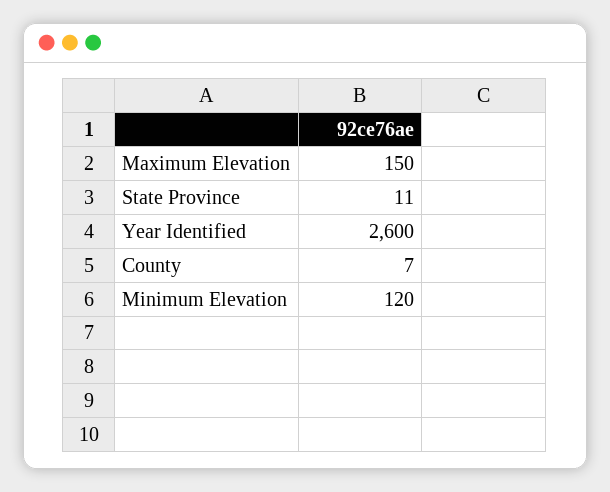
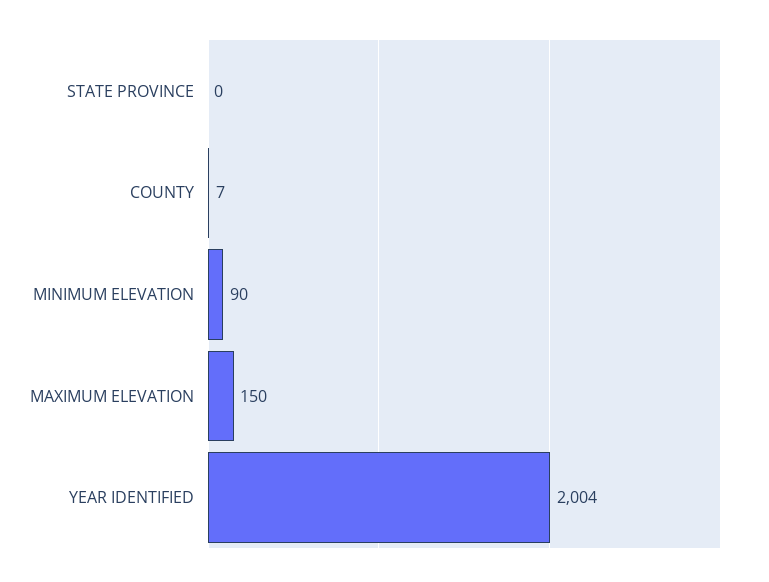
  {
    "Maximum Elevation": 150,
-   "State Province": 11,
+   "State Province": 0,
-   "Year Identified": 2600,
+   "Year Identified": 2004,
    "County": 7,
-   "Minimum Elevation": 120
+   "Minimum Elevation": 90
  }

